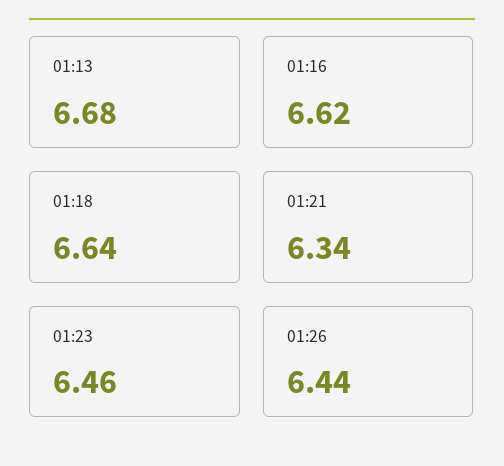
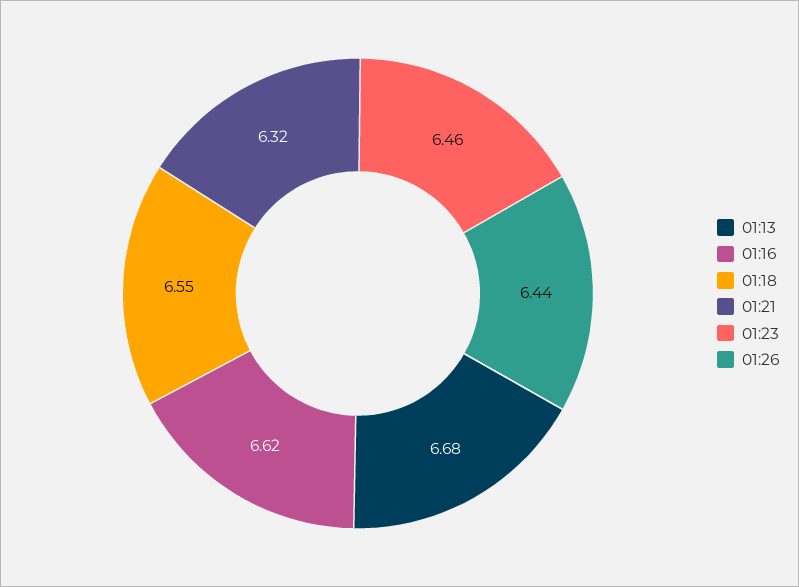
  {
    "01:13": 6.68,
    "01:16": 6.62,
-   "01:18": 6.64,
+   "01:18": 6.55,
-   "01:21": 6.34,
+   "01:21": 6.32,
    "01:23": 6.46,
    "01:26": 6.44
  }

